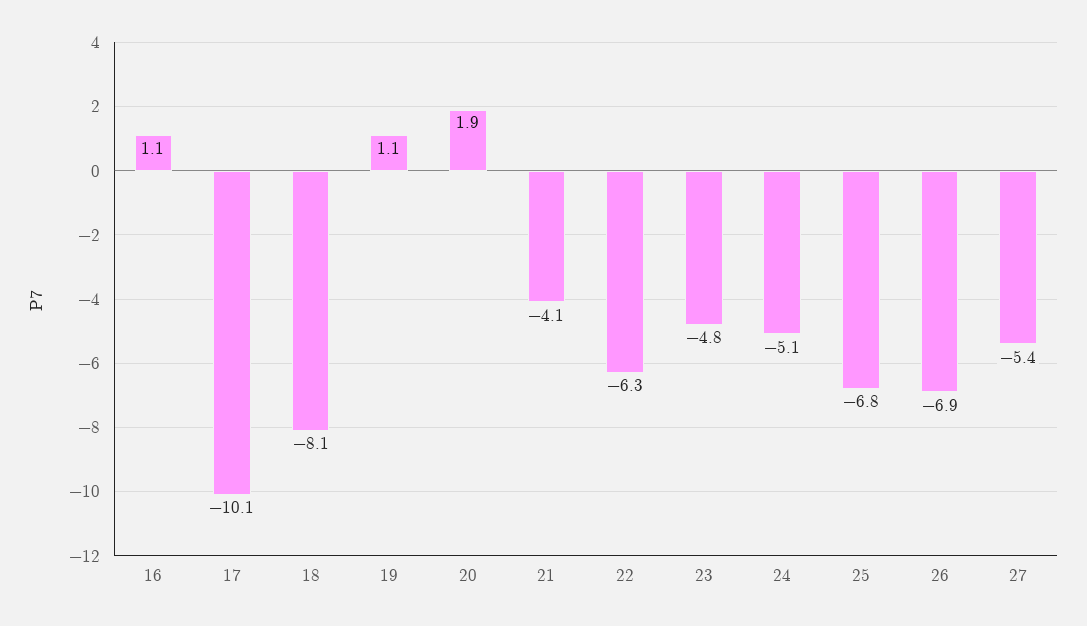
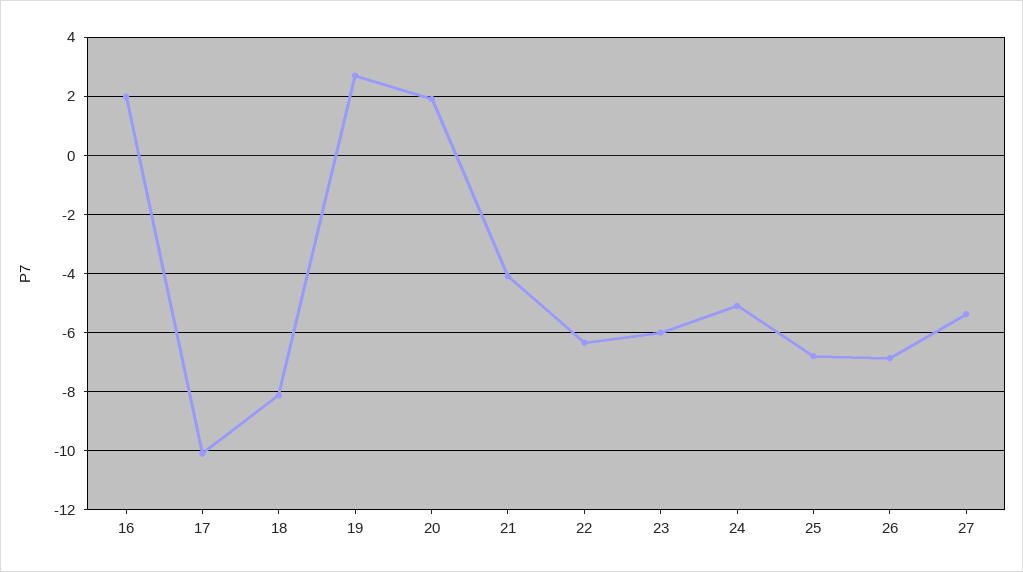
  {
-   "16": 1.1,
+   "16": 2,
    "17": -10.1,
    "18": -8.1,
-   "19": 1.1,
+   "19": 2.75,
    "20": 1.9,
    "21": -4.1,
    "22": -6.3,
-   "23": -4.8,
+   "23": -6,
    "24": -5.1,
    "25": -6.8,
    "26": -6.9,
    "27": -5.4
  }

